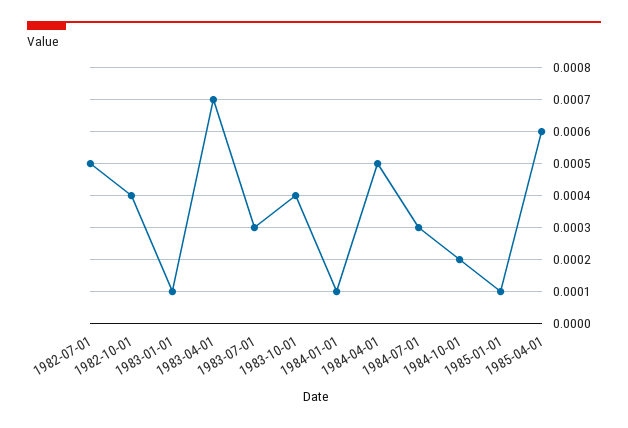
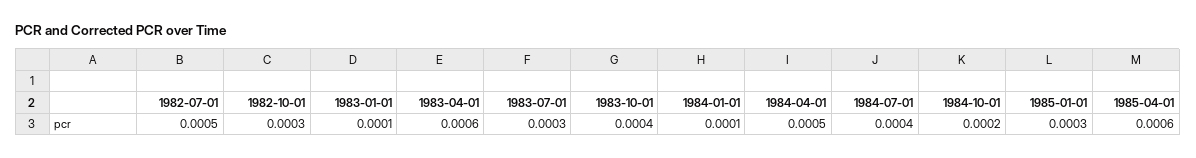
  {
    "1982-07-01": 0.0005,
-   "1982-10-01": 0.0004,
+   "1982-10-01": 0.0003,
    "1983-01-01": 0.0001,
-   "1983-04-01": 0.0007,
+   "1983-04-01": 0.0006,
    "1983-07-01": 0.0003,
    "1983-10-01": 0.0004,
    "1984-01-01": 0.0001,
    "1984-04-01": 0.0005,
-   "1984-07-01": 0.0003,
+   "1984-07-01": 0.0004,
    "1984-10-01": 0.0002,
-   "1985-01-01": 0.0001,
+   "1985-01-01": 0.0003,
    "1985-04-01": 0.0006
  }

